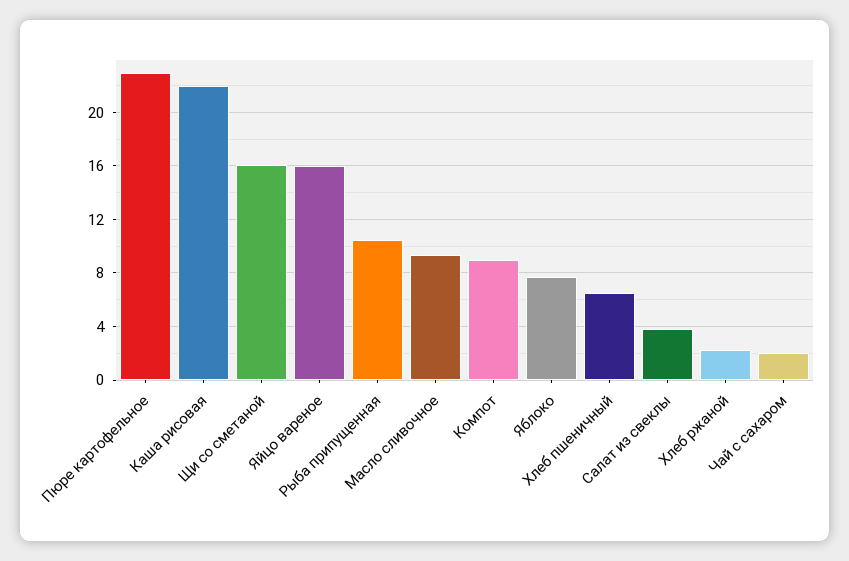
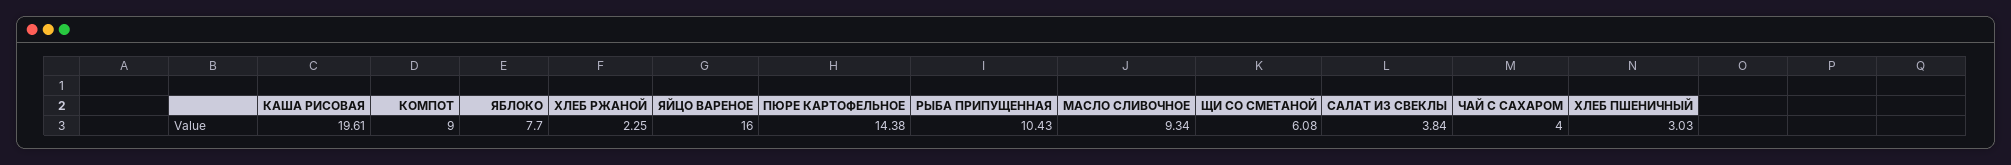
  {
-   "Пюре картофельное": 23,
+   "Пюре картофельное": 14.38,
-   "Каша рисовая": 22,
+   "Каша рисовая": 19.61,
-   "Щи со сметаной": 16,
+   "Щи со сметаной": 6.08,
    "Яйцо вареное": 16,
    "Рыба припущенная": 10.43,
    "Масло сливочное": 9.34,
    "Компот": 9,
    "Яблоко": 7.7,
-   "Хлеб пшеничный": 6.5,
+   "Хлеб пшеничный": 3.03,
    "Салат из свеклы": 3.84,
    "Хлеб ржаной": 2.25,
-   "Чай с сахаром": 2
+   "Чай с сахаром": 4
  }

